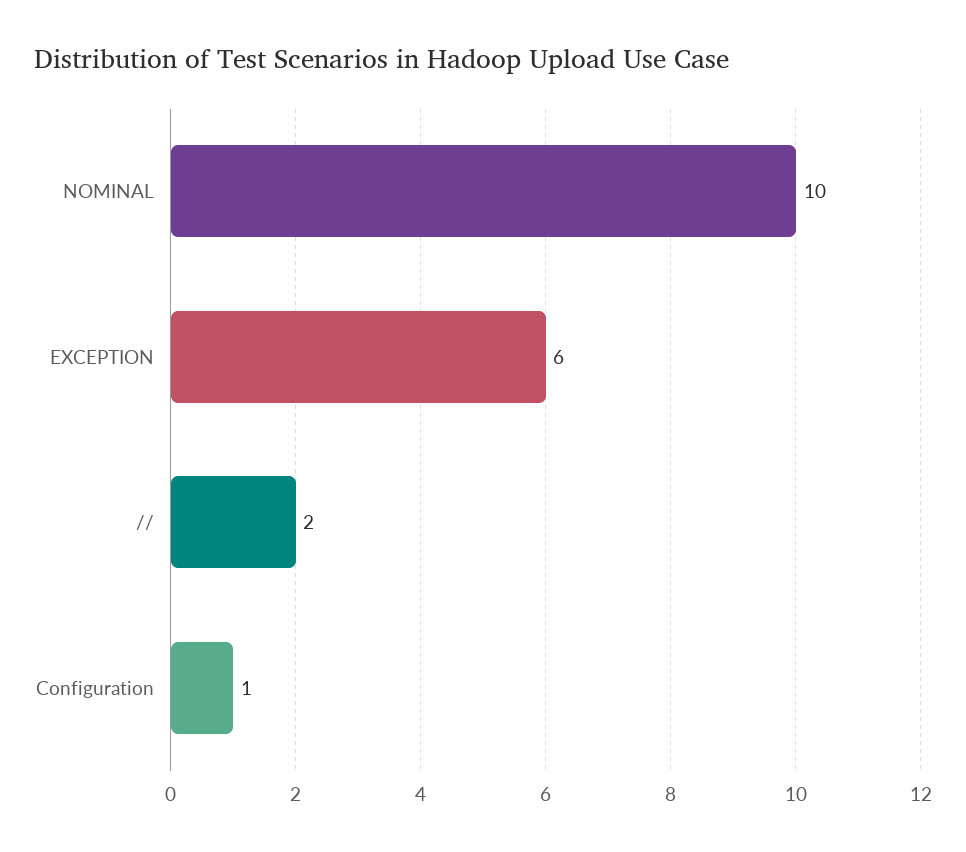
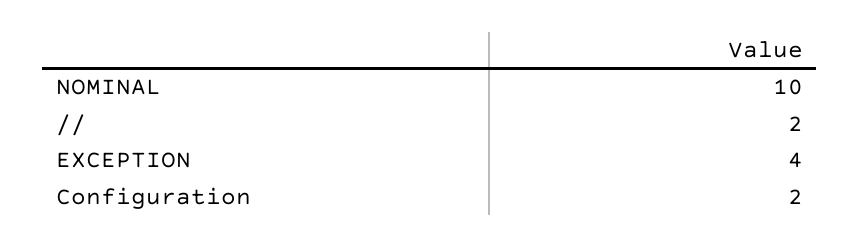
  {
    "NOMINAL": 10,
-   "EXCEPTION": 6,
+   "EXCEPTION": 4,
    "//": 2,
-   "Configuration": 1
+   "Configuration": 2
  }

